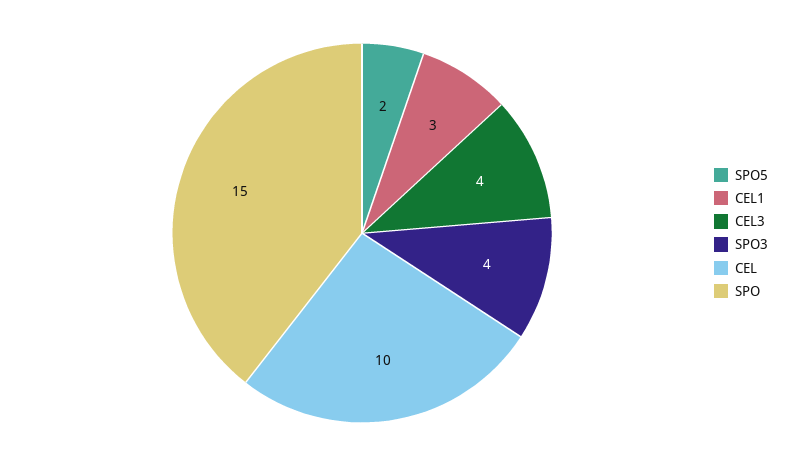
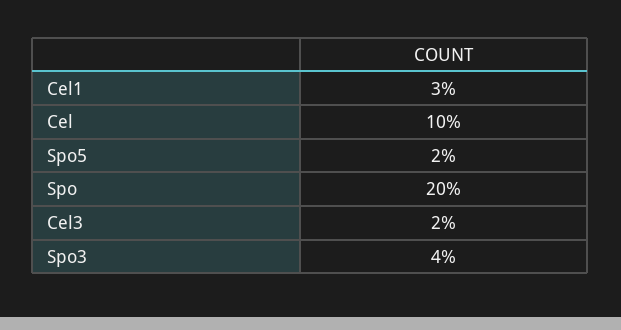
  {
    "SPO5": 2,
    "CEL1": 3,
-   "CEL3": 4,
+   "CEL3": 2,
    "SPO3": 4,
    "CEL": 10,
-   "SPO": 15
+   "SPO": 20
  }

